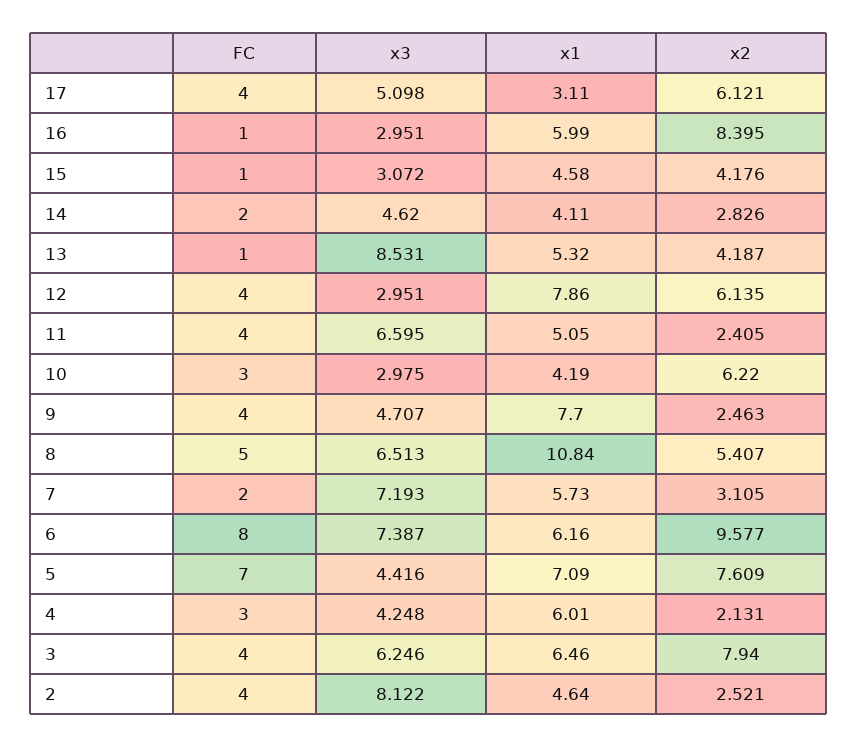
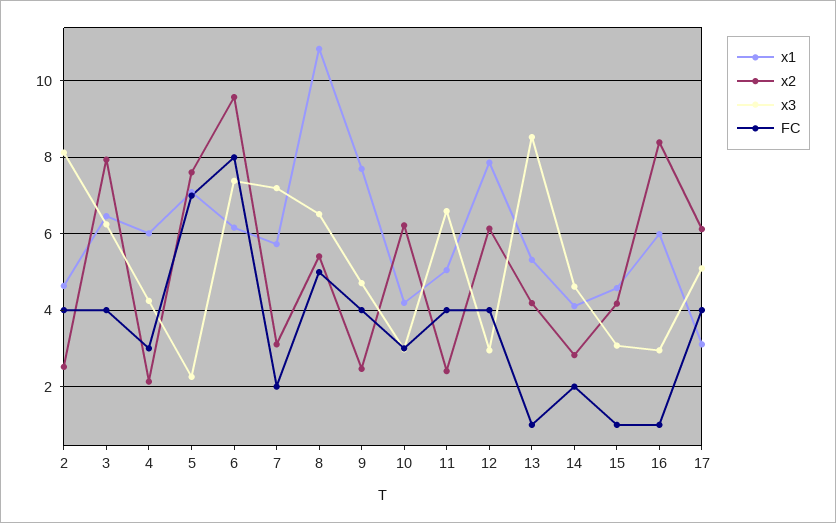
  {
    "FC": {
      "17": 4,
      "16": 1,
      "15": 1,
      "14": 2,
      "13": 1,
      "12": 4,
      "11": 4,
      "10": 3,
      "9": 4,
      "8": 5,
      "7": 2,
      "6": 8,
      "5": 7,
      "4": 3,
      "3": 4,
      "2": 4
    },
    "x3": {
      "17": 5.098,
      "16": 2.951,
      "15": 3.072,
      "14": 4.62,
      "13": 8.531,
      "12": 2.951,
      "11": 6.595,
      "10": 2.975,
      "9": 4.707,
      "8": 6.513,
      "7": 7.193,
      "6": 7.387,
-     "5": 4.416,
+     "5": 2.2,
      "4": 4.248,
      "3": 6.246,
      "2": 8.122
    },
    "x1": {
      "17": 3.11,
      "16": 5.99,
      "15": 4.58,
      "14": 4.11,
      "13": 5.32,
      "12": 7.86,
      "11": 5.05,
      "10": 4.19,
      "9": 7.7,
      "8": 10.84,
      "7": 5.73,
      "6": 6.16,
      "5": 7.09,
      "4": 6.01,
      "3": 6.46,
      "2": 4.64
    },
    "x2": {
      "17": 6.121,
      "16": 8.395,
      "15": 4.176,
      "14": 2.826,
      "13": 4.187,
      "12": 6.135,
      "11": 2.405,
      "10": 6.22,
      "9": 2.463,
      "8": 5.407,
      "7": 3.105,
      "6": 9.577,
      "5": 7.609,
      "4": 2.131,
      "3": 7.94,
      "2": 2.521
    }
  }

